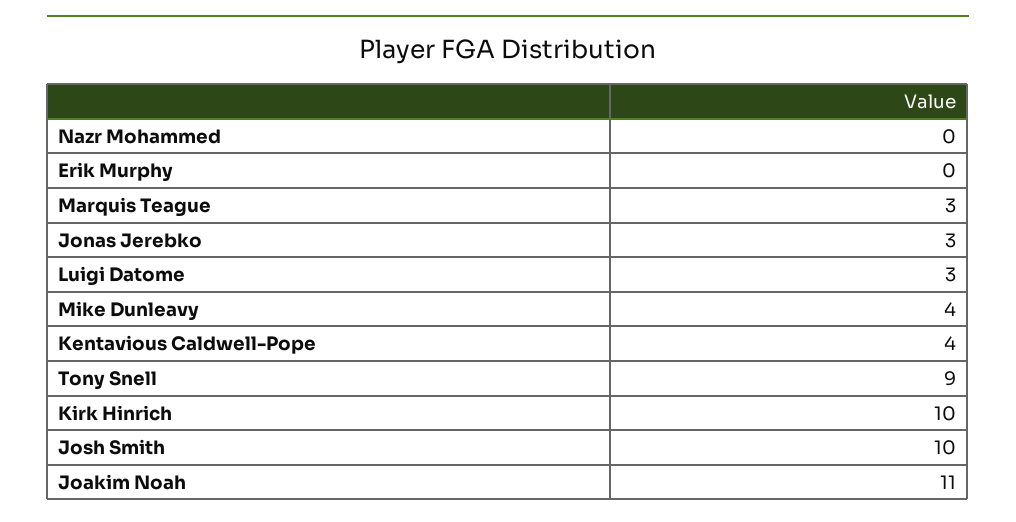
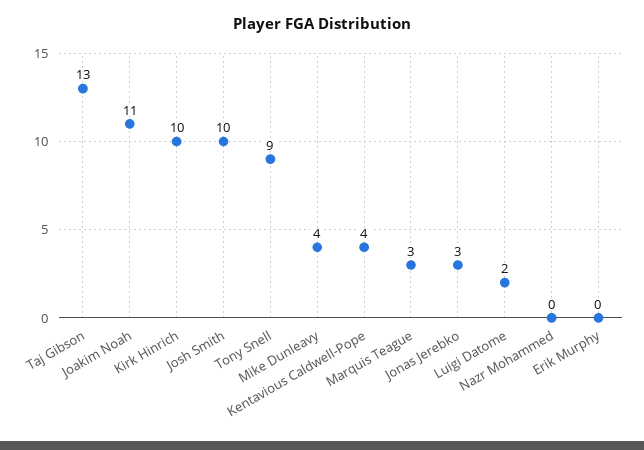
  {
    "Nazr Mohammed": 0,
    "Erik Murphy": 0,
    "Marquis Teague": 3,
    "Jonas Jerebko": 3,
-   "Luigi Datome": 3,
+   "Luigi Datome": 2,
    "Mike Dunleavy": 4,
    "Kentavious Caldwell-Pope": 4,
    "Tony Snell": 9,
    "Kirk Hinrich": 10,
    "Josh Smith": 10,
-   "Joakim Noah": 11
+   "Joakim Noah": 11,
+   "Taj Gibson": 13
  }

